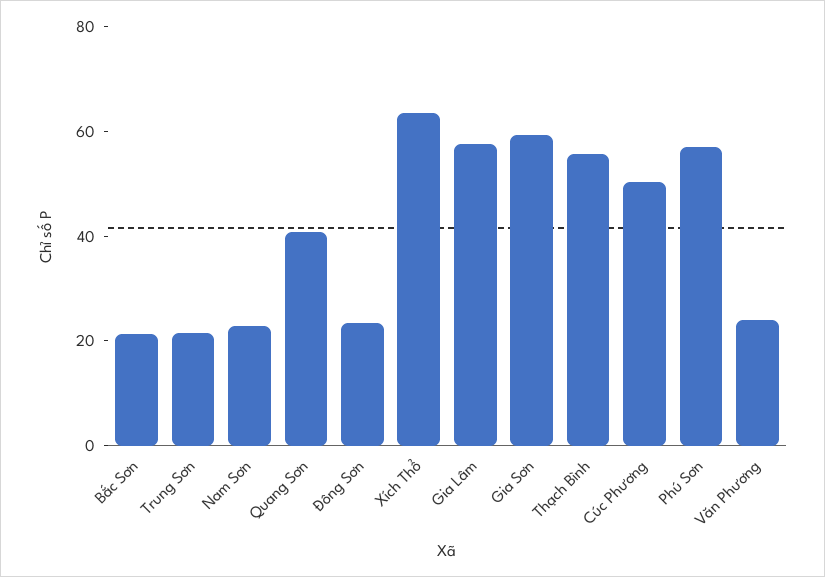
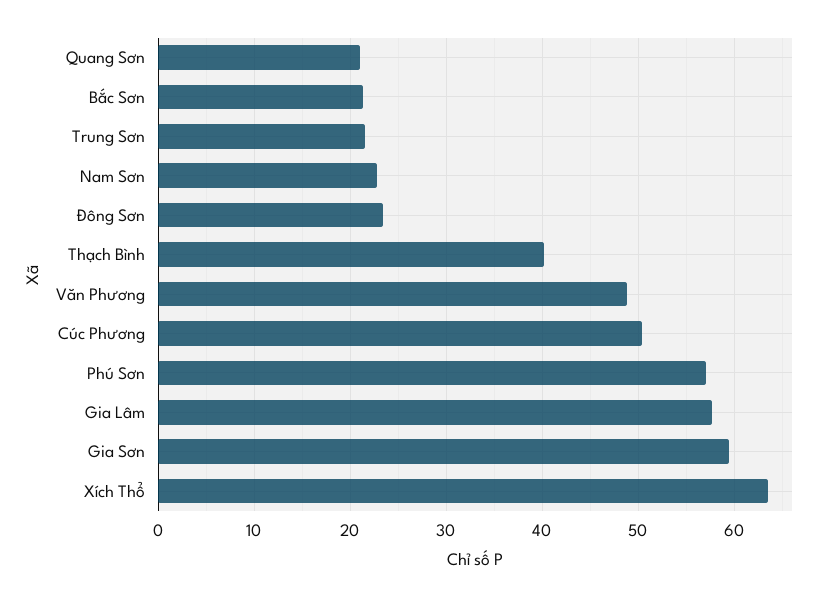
  {
    "Bắc Sơn": 21,
    "Trung Sơn": 22,
    "Nam Sơn": 23,
-   "Quang Sơn": 40,
+   "Quang Sơn": 21,
    "Đông Sơn": 23,
    "Xích Thổ": 64,
    "Gia Lâm": 58,
    "Gia Sơn": 59,
-   "Thạch Bình": 55,
+   "Thạch Bình": 40,
    "Cúc Phương": 50,
    "Phú Sơn": 57,
-   "Văn Phương": 25
+   "Văn Phương": 49
  }

